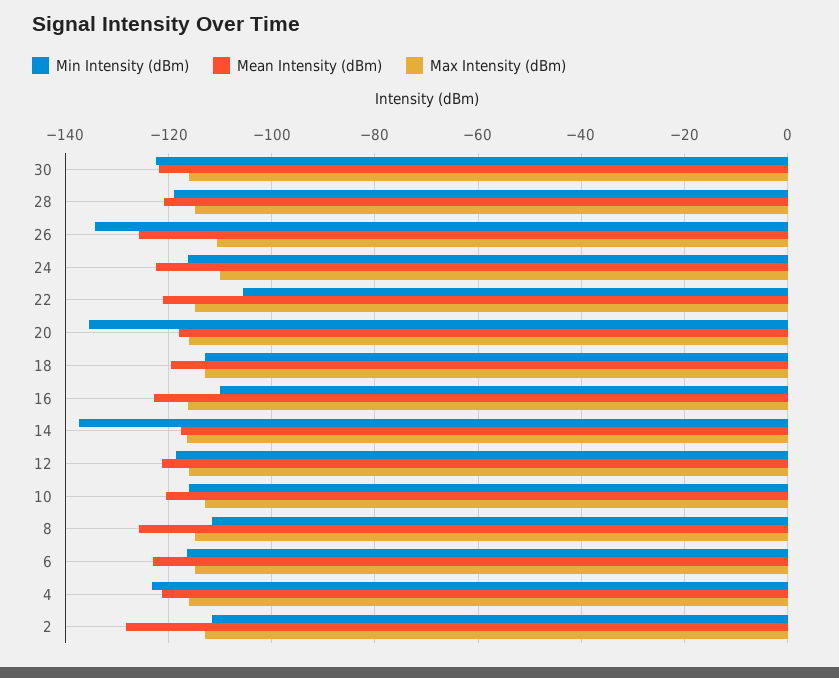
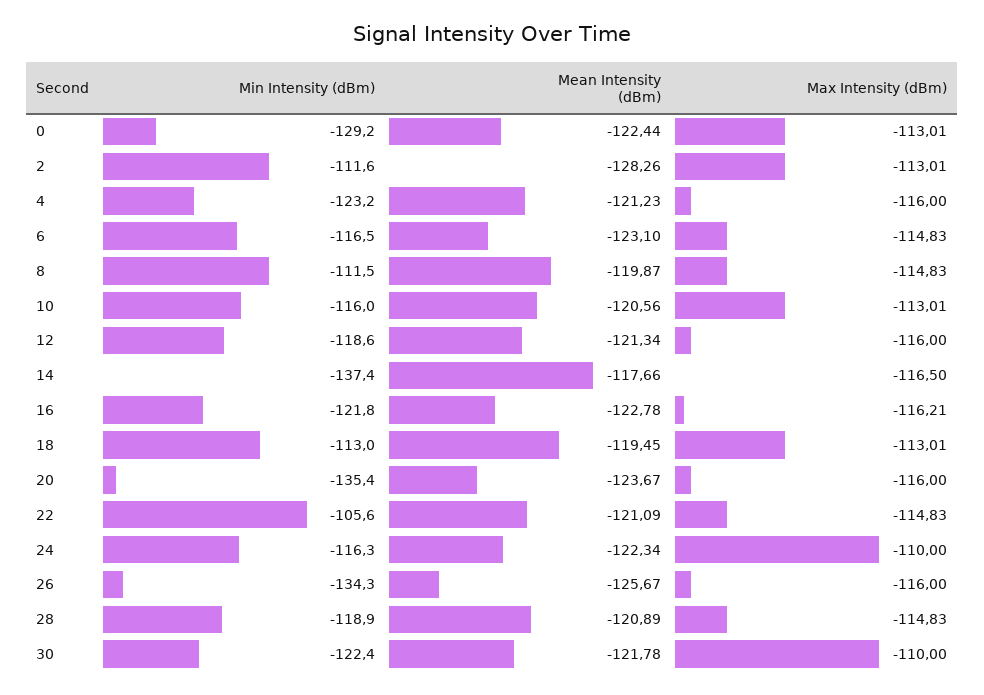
  {
    "Min Intensity (dBm)": {
      "30": -122.4,
      "28": -118.9,
      "26": -134.3,
      "24": -116.3,
      "22": -105.6,
      "20": -135.4,
      "18": -113,
-     "16": -110,
+     "16": -121.8,
      "14": -137.4,
      "12": -118.6,
      "10": -116,
      "8": -111.5,
      "6": -116.5,
      "4": -123.2,
-     "2": -111.6
+     "2": -111.6,
+     "0": -129.2
    },
    "Mean Intensity (dBm)": {
      "30": -121.78,
      "28": -120.89,
      "26": -125.67,
      "24": -122.34,
      "22": -121.09,
-     "20": -118,
+     "20": -123.67,
      "18": -119.45,
      "16": -122.78,
      "14": -117.66,
      "12": -121.34,
      "10": -120.56,
-     "8": -126,
+     "8": -119.87,
      "6": -123.1,
      "4": -121.23,
-     "2": -128.26
+     "2": -128.26,
+     "0": -122.44
    },
    "Max Intensity (dBm)": {
-     "30": -116,
+     "30": -110,
      "28": -114.83,
-     "26": -110,
+     "26": -116,
      "24": -110,
      "22": -114.83,
      "20": -116,
      "18": -113.01,
      "16": -116.21,
      "14": -116.5,
      "12": -116,
      "10": -113.01,
      "8": -114.83,
      "6": -114.83,
      "4": -116,
-     "2": -113.01
+     "2": -113.01,
+     "0": -113.01
    }
  }

